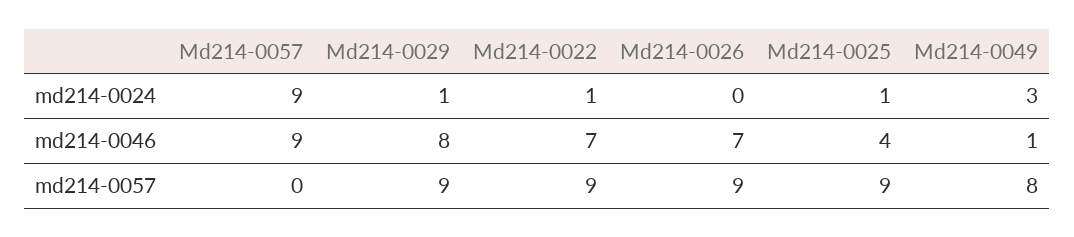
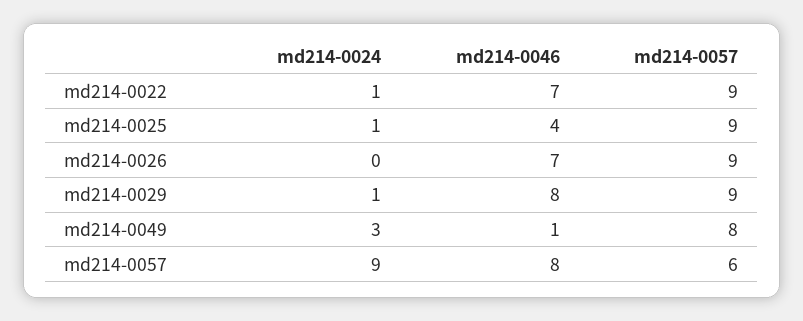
  {
    "Md214-0057": {
      "md214-0024": 9,
-     "md214-0046": 9,
+     "md214-0046": 8,
-     "md214-0057": 0
+     "md214-0057": 6
    },
    "Md214-0029": {
      "md214-0024": 1,
      "md214-0046": 8,
      "md214-0057": 9
    },
    "Md214-0022": {
      "md214-0024": 1,
      "md214-0046": 7,
      "md214-0057": 9
    },
    "Md214-0026": {
      "md214-0024": 0,
      "md214-0046": 7,
      "md214-0057": 9
    },
    "Md214-0025": {
      "md214-0024": 1,
      "md214-0046": 4,
      "md214-0057": 9
    },
    "Md214-0049": {
      "md214-0024": 3,
      "md214-0046": 1,
      "md214-0057": 8
    }
  }

